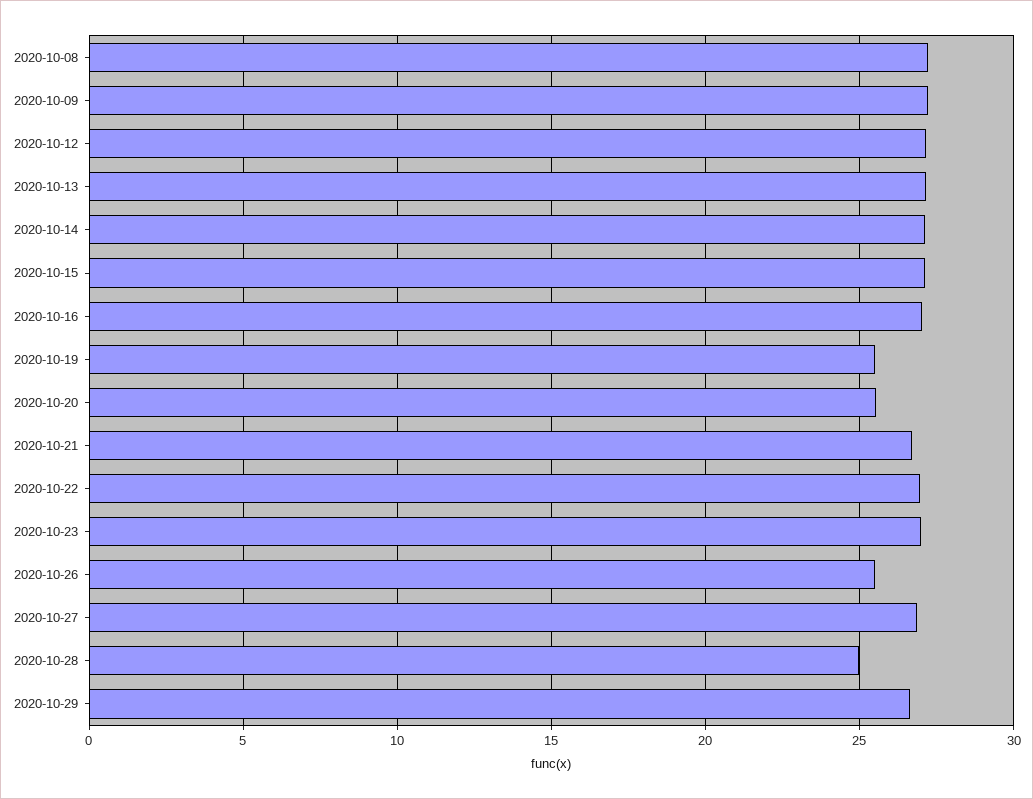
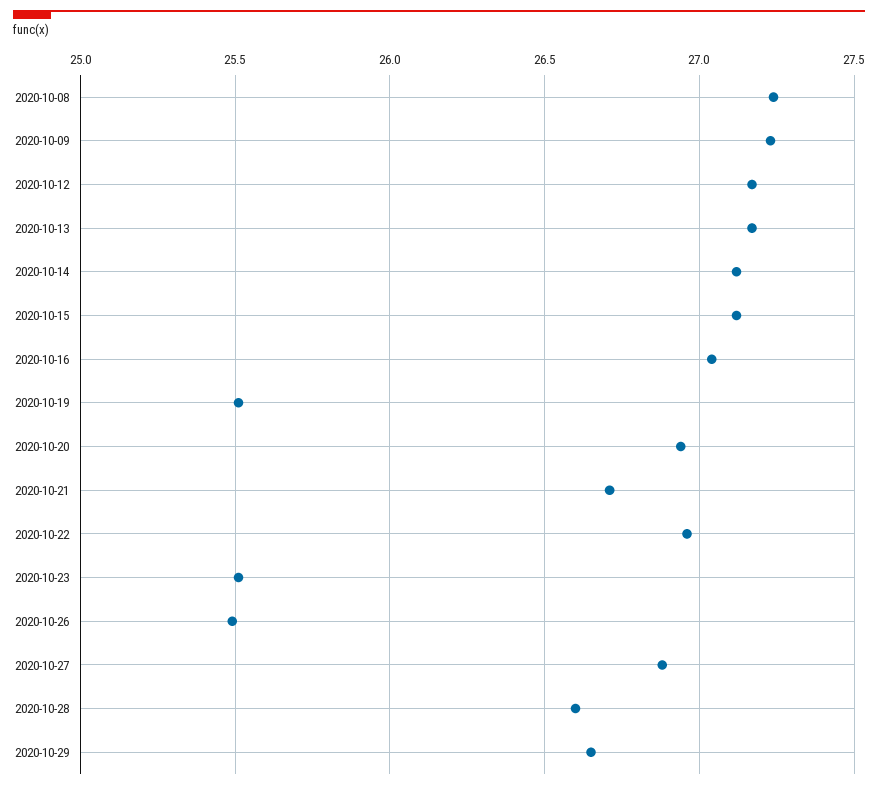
  {
    "2020-10-08": 27.25,
    "2020-10-09": 27.25,
    "2020-10-12": 27.15,
    "2020-10-13": 27.15,
    "2020-10-14": 27.1,
    "2020-10-15": 27.1,
    "2020-10-16": 27.05,
    "2020-10-19": 25.5,
-   "2020-10-20": 25.5,
+   "2020-10-20": 26.95,
    "2020-10-21": 26.7,
    "2020-10-22": 26.95,
-   "2020-10-23": 27,
+   "2020-10-23": 25.5,
    "2020-10-26": 25.5,
    "2020-10-27": 26.9,
-   "2020-10-28": 25,
+   "2020-10-28": 26.6,
    "2020-10-29": 26.65
  }

